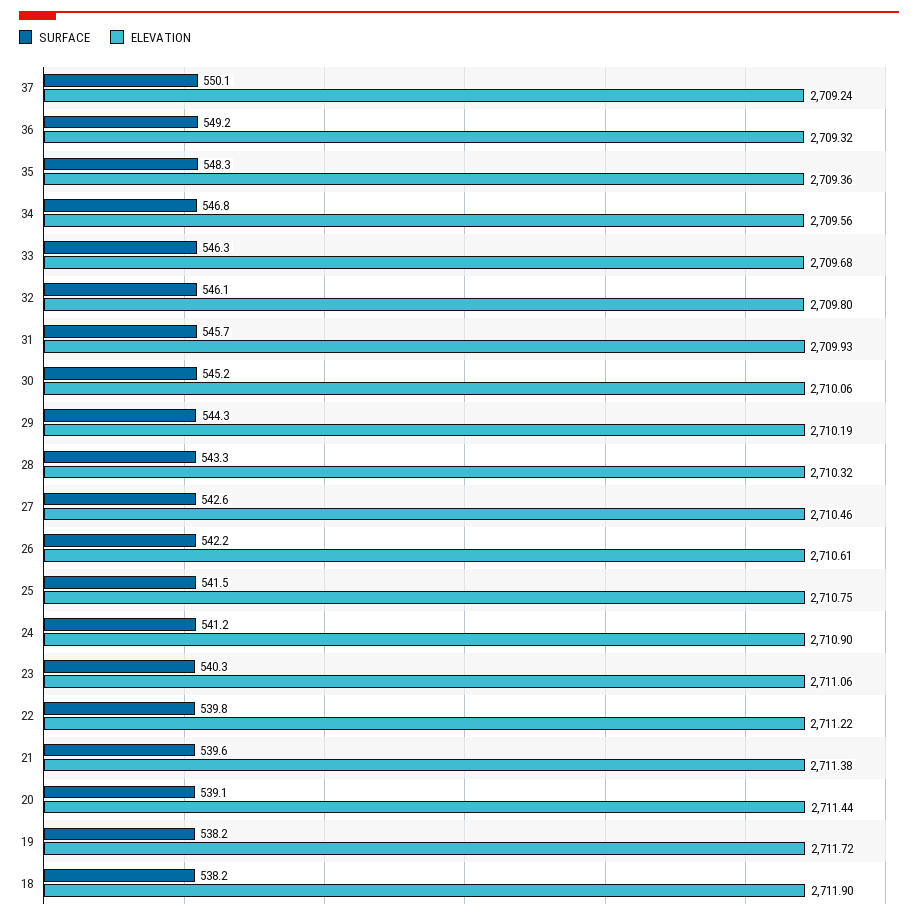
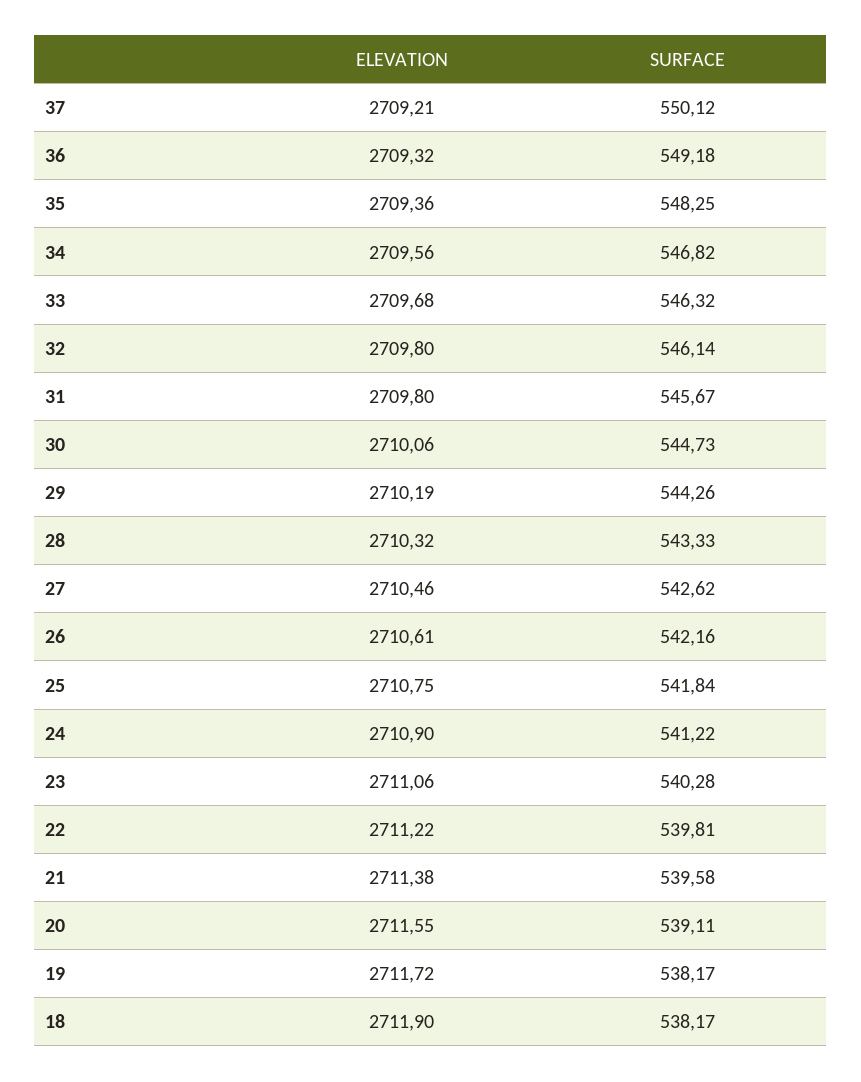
  {
    "SURFACE": {
      "37": 550.12,
      "36": 549.18,
      "35": 548.25,
      "34": 546.82,
      "33": 546.32,
      "32": 546.14,
      "31": 545.67,
-     "30": 545.2,
+     "30": 544.73,
      "29": 544.26,
      "28": 543.33,
      "27": 542.62,
      "26": 542.16,
-     "25": 541.5,
+     "25": 541.84,
      "24": 541.22,
      "23": 540.28,
      "22": 539.81,
      "21": 539.58,
      "20": 539.11,
      "19": 538.17,
      "18": 538.17
    },
    "ELEVATION": {
-     "37": 2709.24,
+     "37": 2709.21,
      "36": 2709.32,
      "35": 2709.36,
      "34": 2709.56,
      "33": 2709.68,
      "32": 2709.8,
-     "31": 2709.93,
+     "31": 2709.8,
      "30": 2710.06,
      "29": 2710.19,
      "28": 2710.32,
      "27": 2710.46,
      "26": 2710.61,
      "25": 2710.75,
      "24": 2710.9,
      "23": 2711.06,
      "22": 2711.22,
      "21": 2711.38,
-     "20": 2711.44,
+     "20": 2711.55,
      "19": 2711.72,
      "18": 2711.9
    }
  }

